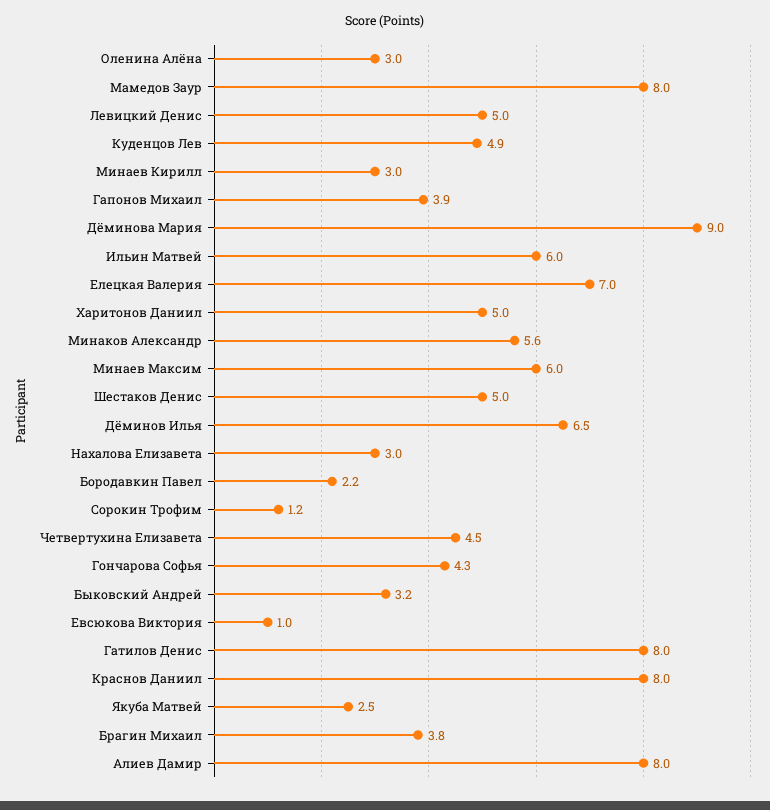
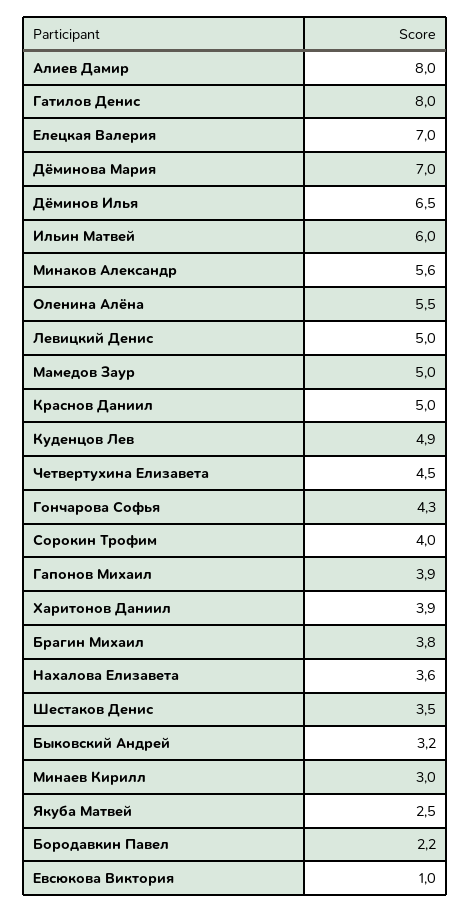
  {
-   "Оленина Алёна": 3,
+   "Оленина Алёна": 5.5,
-   "Мамедов Заур": 8,
+   "Мамедов Заур": 5,
    "Левицкий Денис": 5,
    "Куденцов Лев": 4.9,
    "Минаев Кирилл": 3,
    "Гапонов Михаил": 3.9,
-   "Дёминова Мария": 9,
+   "Дёминова Мария": 7,
    "Ильин Матвей": 6,
    "Елецкая Валерия": 7,
-   "Харитонов Даниил": 5,
+   "Харитонов Даниил": 3.9,
    "Минаков Александр": 5.6,
-   "Минаев Максим": 6,
-   "Шестаков Денис": 5,
+   "Шестаков Денис": 3.5,
    "Дёминов Илья": 6.5,
-   "Нахалова Елизавета": 3,
+   "Нахалова Елизавета": 3.6,
    "Бородавкин Павел": 2.2,
-   "Сорокин Трофим": 1.2,
+   "Сорокин Трофим": 4,
    "Четвертухина Елизавета": 4.5,
    "Гончарова Софья": 4.3,
    "Быковский Андрей": 3.2,
    "Евсюкова Виктория": 1,
    "Гатилов Денис": 8,
-   "Краснов Даниил": 8,
+   "Краснов Даниил": 5,
    "Якуба Матвей": 2.5,
    "Брагин Михаил": 3.8,
    "Алиев Дамир": 8
  }

